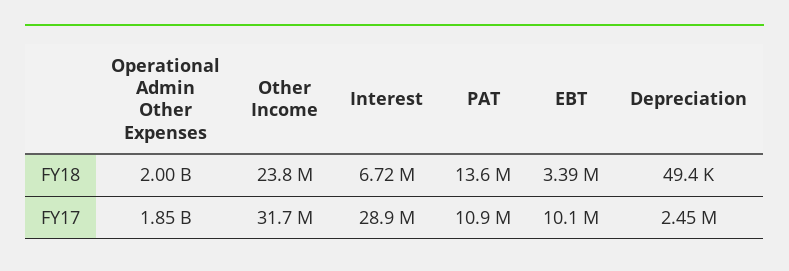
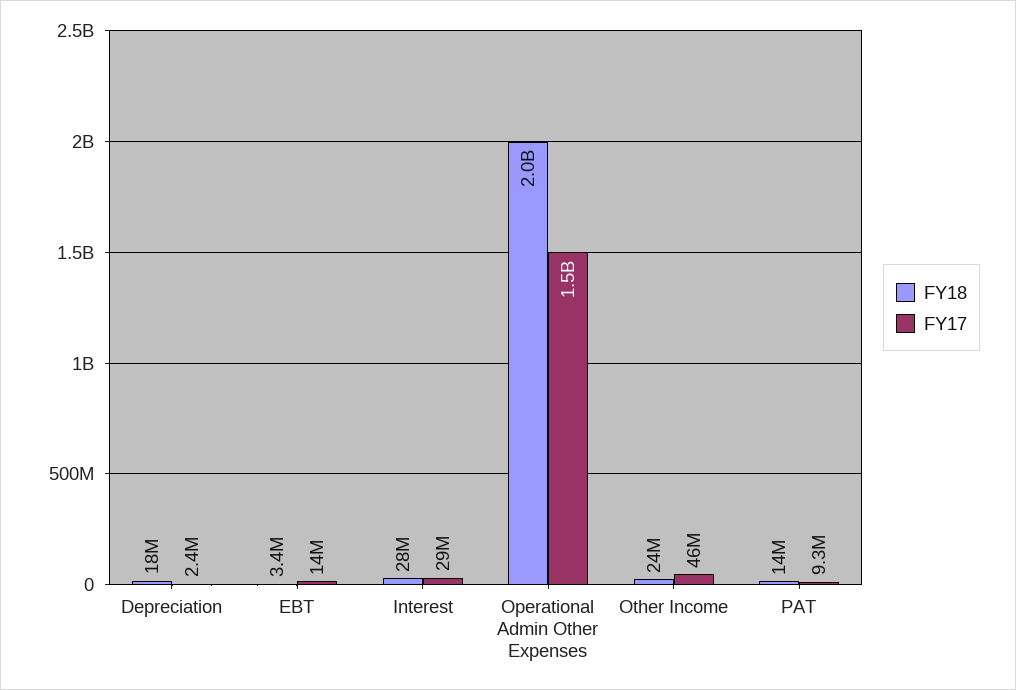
  {
    "FY18": {
      "Operational Admin Other Expenses": 2000000000,
      "Other Income": 23800000,
-     "Interest": 6720000,
+     "Interest": 28000000,
      "PAT": 13600000,
      "EBT": 3390000,
-     "Depreciation": 49400
+     "Depreciation": 18000000
    },
    "FY17": {
-     "Operational Admin Other Expenses": 1850000000,
+     "Operational Admin Other Expenses": 1500000000,
-     "Other Income": 31700000,
+     "Other Income": 46000000,
      "Interest": 28900000,
-     "PAT": 10900000,
+     "PAT": 9300000,
-     "EBT": 10100000,
+     "EBT": 14000000,
      "Depreciation": 2450000
    }
  }

